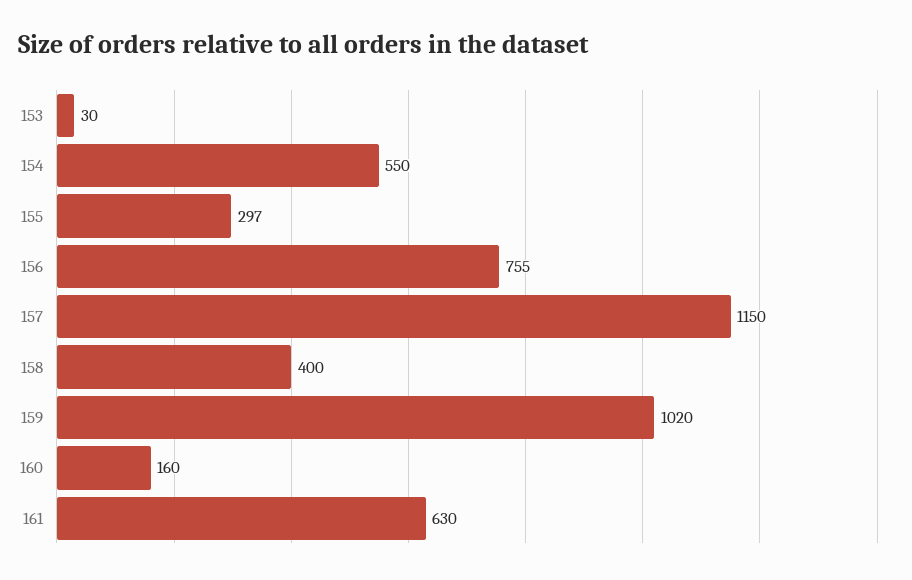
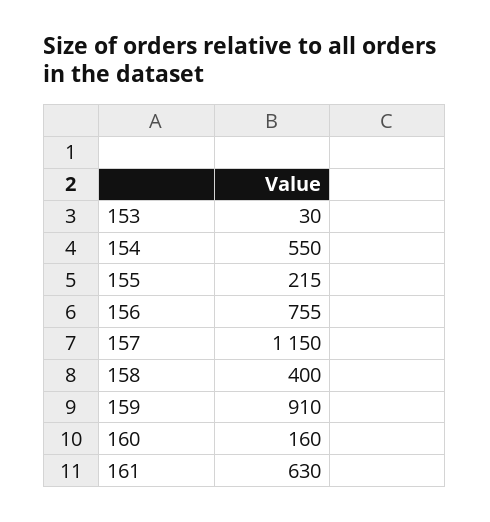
  {
    "153": 30,
    "154": 550,
-   "155": 297,
+   "155": 215,
    "156": 755,
    "157": 1150,
    "158": 400,
-   "159": 1020,
+   "159": 910,
    "160": 160,
    "161": 630
  }

